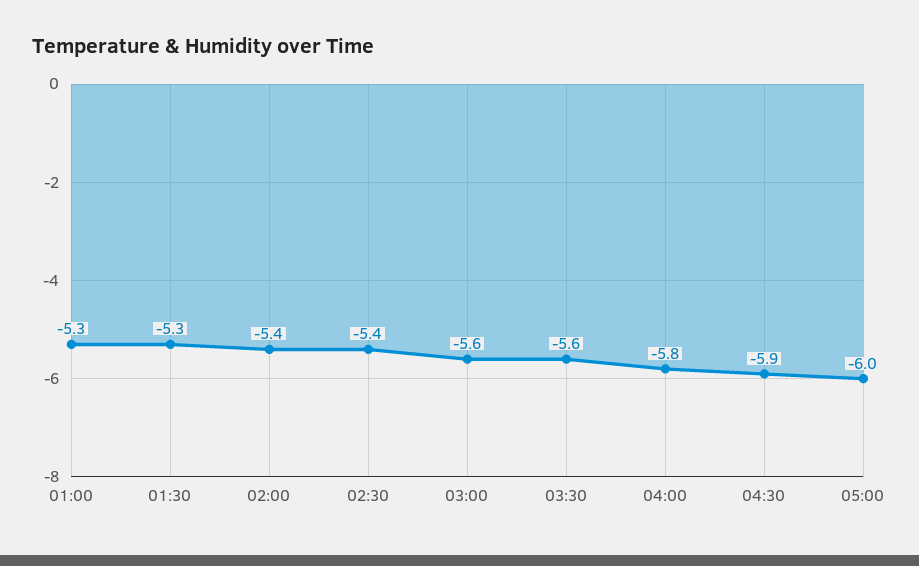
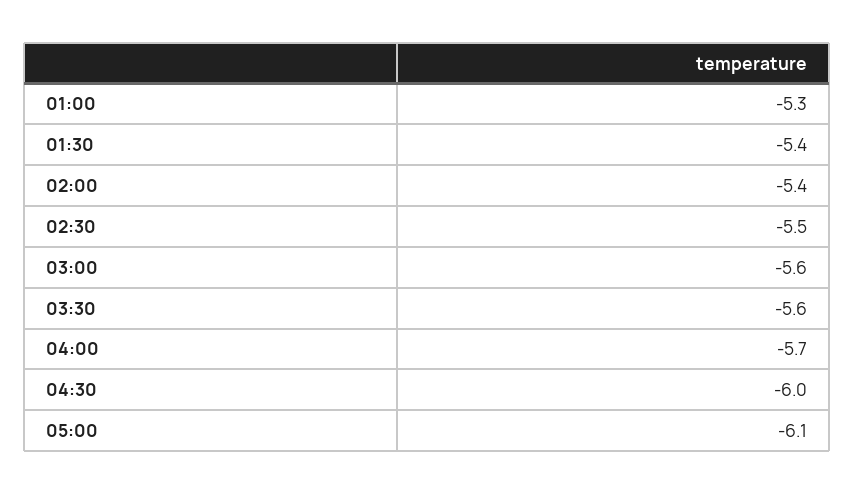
  {
    "01:00": -5.3,
-   "01:30": -5.3,
+   "01:30": -5.4,
    "02:00": -5.4,
-   "02:30": -5.4,
+   "02:30": -5.5,
    "03:00": -5.6,
    "03:30": -5.6,
-   "04:00": -5.8,
+   "04:00": -5.7,
-   "04:30": -5.9,
+   "04:30": -6,
-   "05:00": -6
+   "05:00": -6.1
  }

